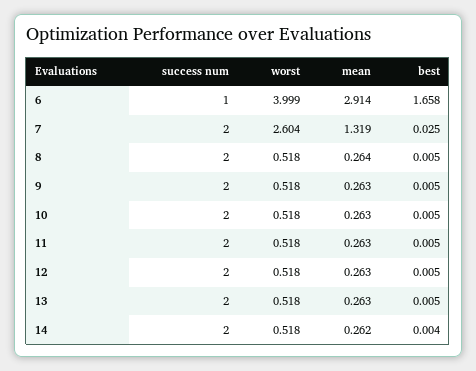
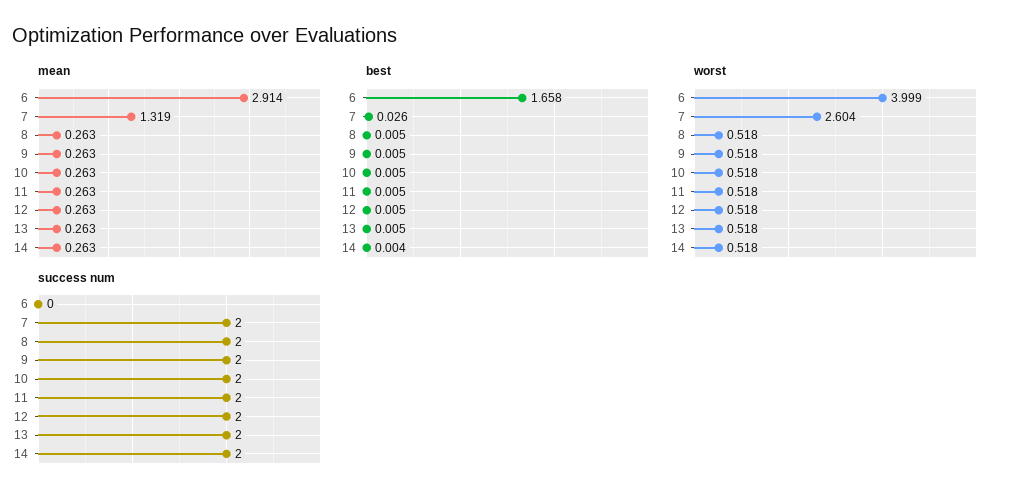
  {
    "success num": {
-     "6": 1,
+     "6": 0,
      "7": 2,
      "8": 2,
      "9": 2,
      "10": 2,
      "11": 2,
      "12": 2,
      "13": 2,
      "14": 2
    },
    "worst": {
      "6": 3.999,
      "7": 2.604,
      "8": 0.518,
      "9": 0.518,
      "10": 0.518,
      "11": 0.518,
      "12": 0.518,
      "13": 0.518,
      "14": 0.518
    },
    "mean": {
      "6": 2.914,
      "7": 1.319,
-     "8": 0.264,
+     "8": 0.263,
      "9": 0.263,
      "10": 0.263,
      "11": 0.263,
      "12": 0.263,
      "13": 0.263,
-     "14": 0.262
+     "14": 0.263
    },
    "best": {
      "6": 1.658,
-     "7": 0.025,
+     "7": 0.026,
      "8": 0.005,
      "9": 0.005,
      "10": 0.005,
      "11": 0.005,
      "12": 0.005,
      "13": 0.005,
      "14": 0.004
    }
  }

